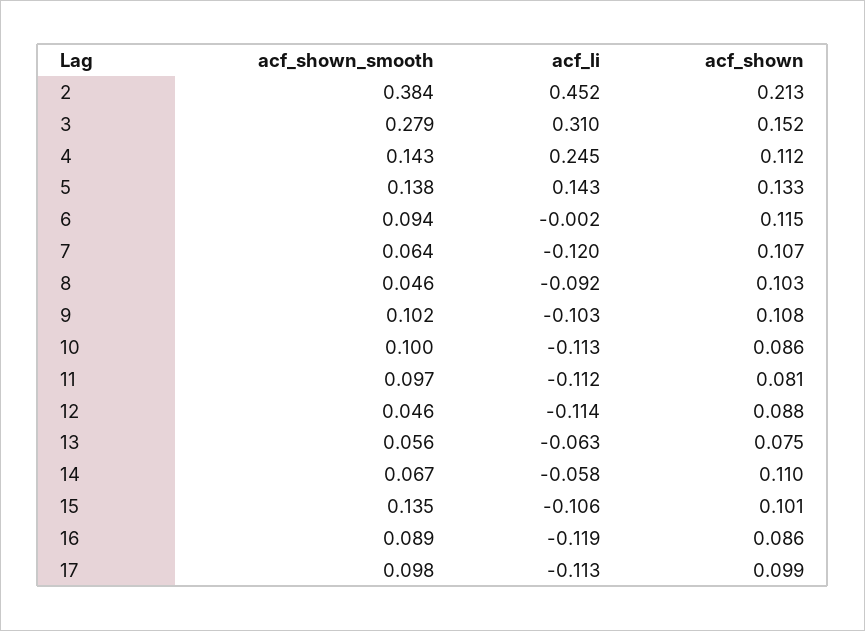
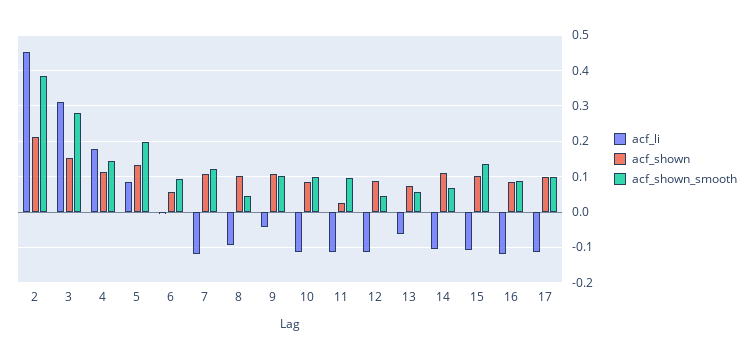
  {
    "acf_shown_smooth": {
      "2": 0.384,
      "3": 0.279,
      "4": 0.143,
-     "5": 0.138,
+     "5": 0.2,
      "6": 0.094,
-     "7": 0.064,
+     "7": 0.12,
      "8": 0.046,
      "9": 0.102,
      "10": 0.1,
      "11": 0.097,
      "12": 0.046,
      "13": 0.056,
      "14": 0.067,
      "15": 0.135,
      "16": 0.089,
      "17": 0.098
    },
    "acf_li": {
      "2": 0.452,
      "3": 0.31,
-     "4": 0.245,
+     "4": 0.18,
-     "5": 0.143,
+     "5": 0.08,
      "6": -0.002,
      "7": -0.12,
      "8": -0.092,
-     "9": -0.103,
+     "9": -0.04,
      "10": -0.113,
      "11": -0.112,
      "12": -0.114,
      "13": -0.063,
-     "14": -0.058,
+     "14": -0.1,
      "15": -0.106,
      "16": -0.119,
      "17": -0.113
    },
    "acf_shown": {
      "2": 0.213,
      "3": 0.152,
      "4": 0.112,
      "5": 0.133,
-     "6": 0.115,
+     "6": 0.06,
      "7": 0.107,
      "8": 0.103,
      "9": 0.108,
      "10": 0.086,
-     "11": 0.081,
+     "11": 0.02,
      "12": 0.088,
      "13": 0.075,
      "14": 0.11,
      "15": 0.101,
      "16": 0.086,
      "17": 0.099
    }
  }

